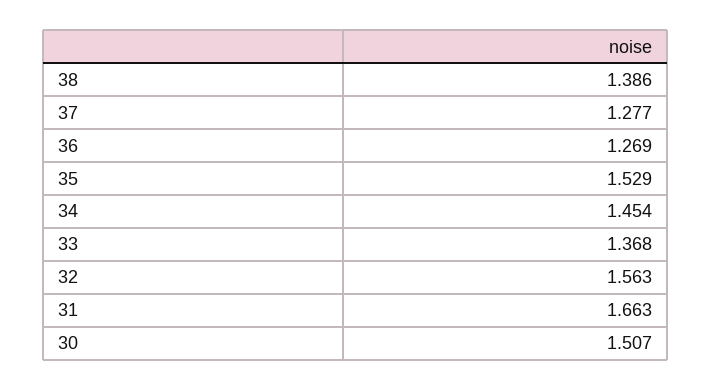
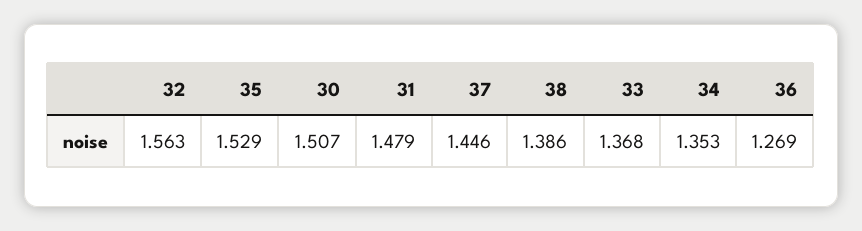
  {
    "38": 1.386,
-   "37": 1.277,
+   "37": 1.446,
    "36": 1.269,
    "35": 1.529,
-   "34": 1.454,
+   "34": 1.353,
    "33": 1.368,
    "32": 1.563,
-   "31": 1.663,
+   "31": 1.479,
    "30": 1.507
  }

